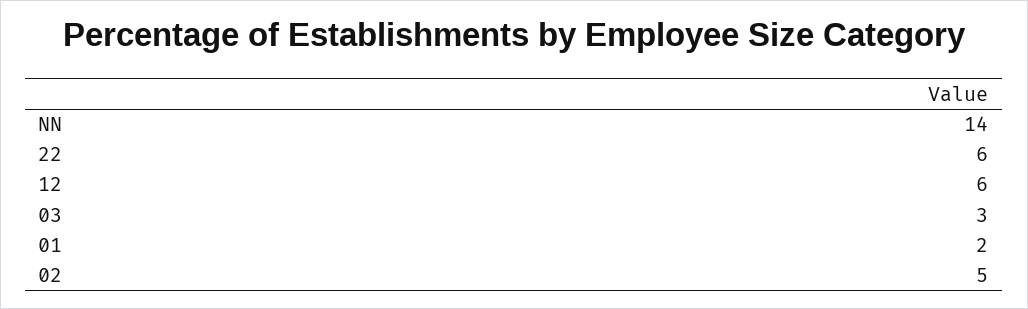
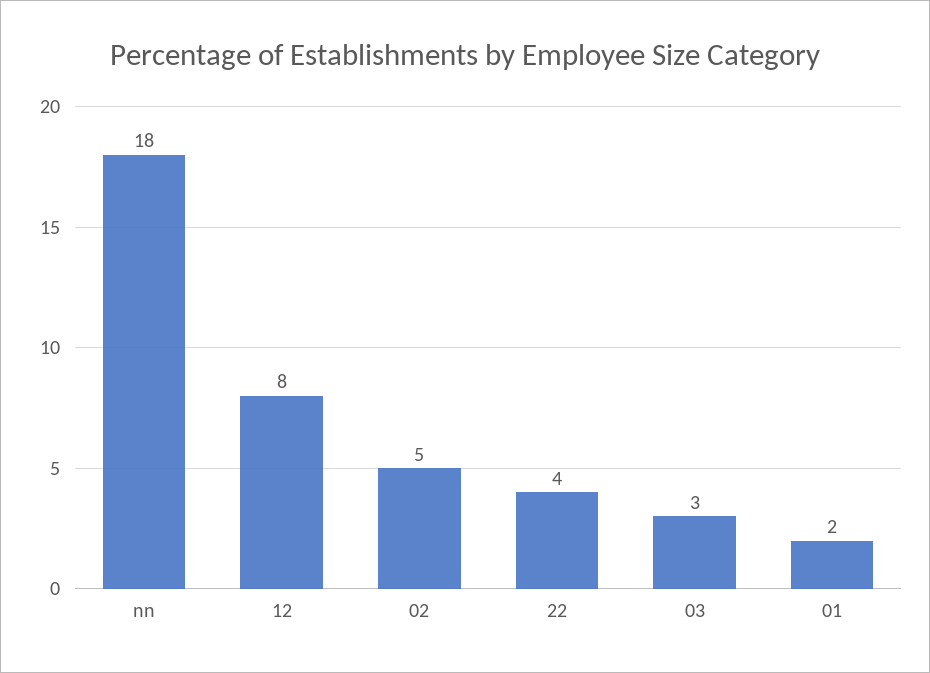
  {
-   "NN": 14,
+   "NN": 18,
-   "22": 6,
+   "22": 4,
-   "12": 6,
+   "12": 8,
    "03": 3,
    "01": 2,
    "02": 5
  }

